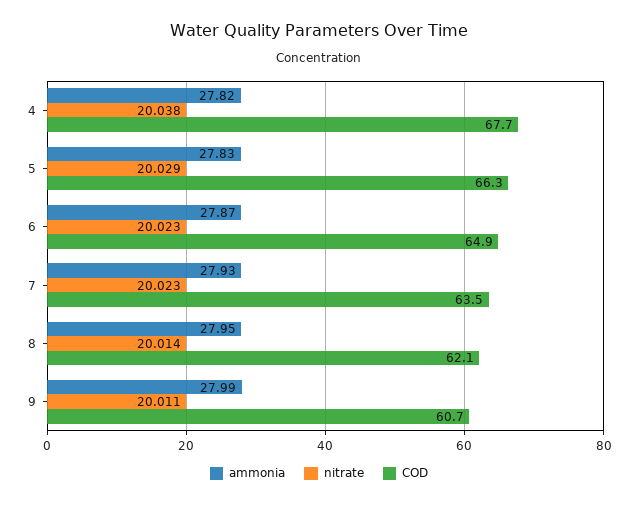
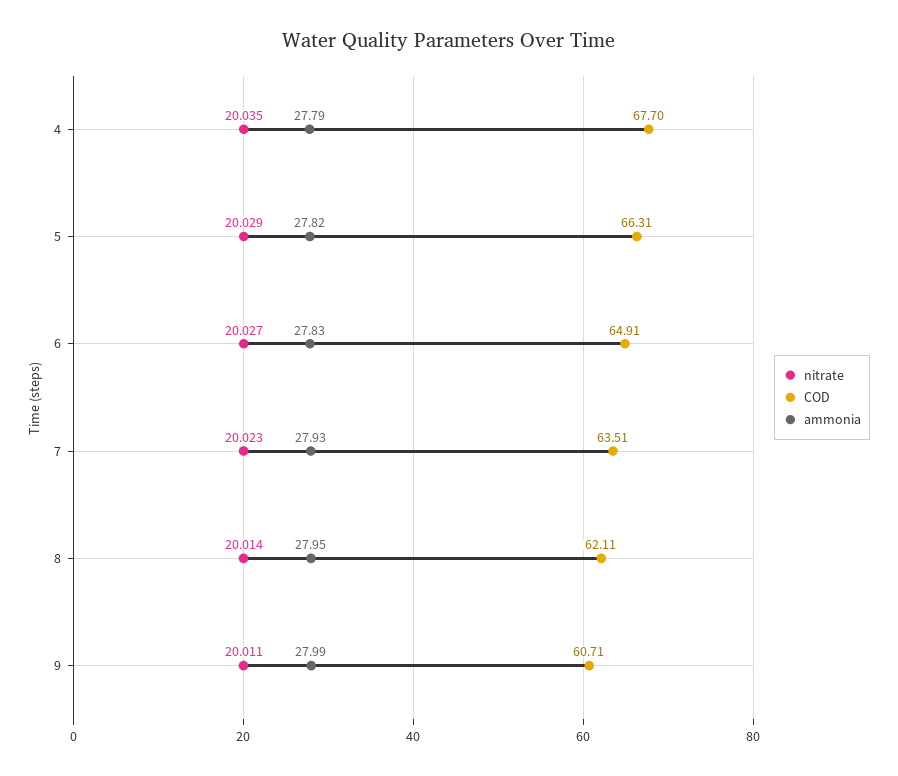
  {
    "ammonia": {
-     "4": 27.82,
+     "4": 27.79,
-     "5": 27.83,
+     "5": 27.82,
-     "6": 27.87,
+     "6": 27.83,
      "7": 27.93,
      "8": 27.95,
      "9": 27.99
    },
    "nitrate": {
-     "4": 20.038,
+     "4": 20.035,
      "5": 20.029,
-     "6": 20.023,
+     "6": 20.027,
      "7": 20.023,
      "8": 20.014,
      "9": 20.011
    },
    "COD": {
      "4": 67.7,
      "5": 66.31,
      "6": 64.91,
      "7": 63.51,
      "8": 62.11,
      "9": 60.71
    }
  }

